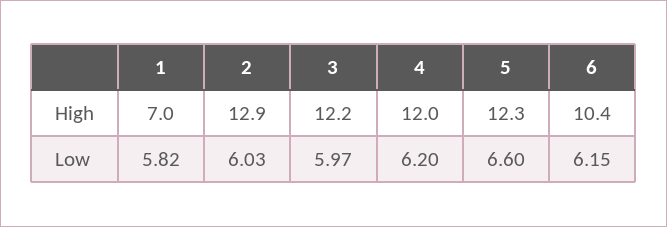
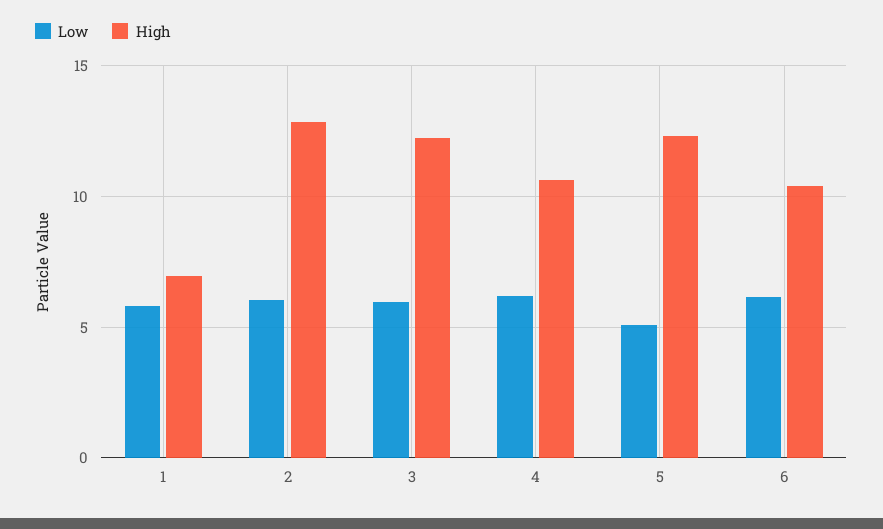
  {
    "High": {
      "1": 7,
      "2": 12.9,
      "3": 12.2,
-     "4": 12,
+     "4": 10.5,
      "5": 12.3,
      "6": 10.4
    },
    "Low": {
      "1": 5.82,
      "2": 6.03,
      "3": 5.97,
      "4": 6.2,
-     "5": 6.6,
+     "5": 5,
      "6": 6.15
    }
  }

